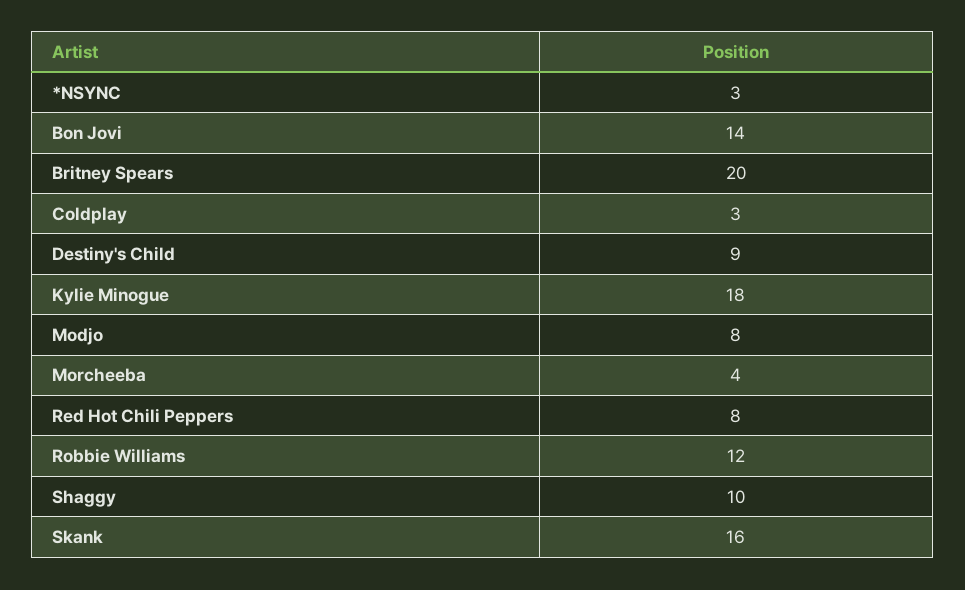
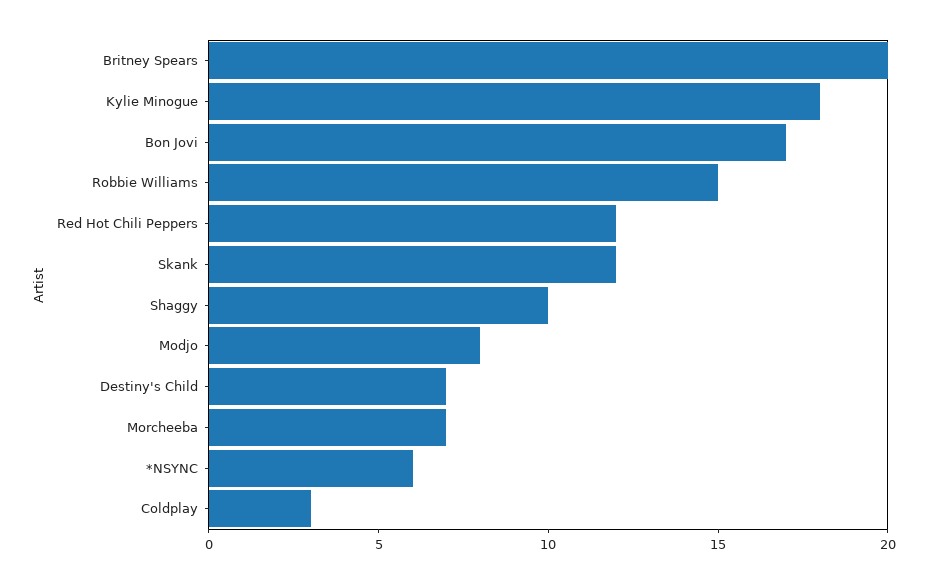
  {
-   "*NSYNC": 3,
+   "*NSYNC": 6,
-   "Bon Jovi": 14,
+   "Bon Jovi": 17,
    "Britney Spears": 20,
    "Coldplay": 3,
-   "Destiny's Child": 9,
+   "Destiny's Child": 7,
    "Kylie Minogue": 18,
    "Modjo": 8,
-   "Morcheeba": 4,
+   "Morcheeba": 7,
-   "Red Hot Chili Peppers": 8,
+   "Red Hot Chili Peppers": 12,
-   "Robbie Williams": 12,
+   "Robbie Williams": 15,
    "Shaggy": 10,
-   "Skank": 16
+   "Skank": 12
  }

